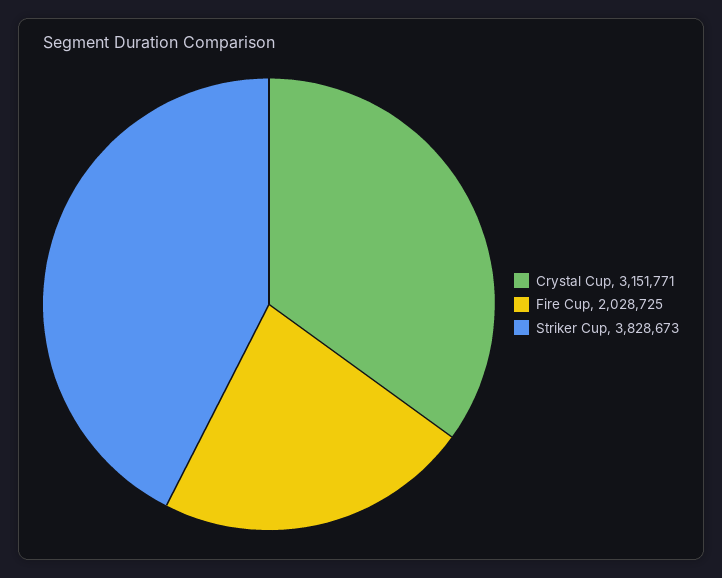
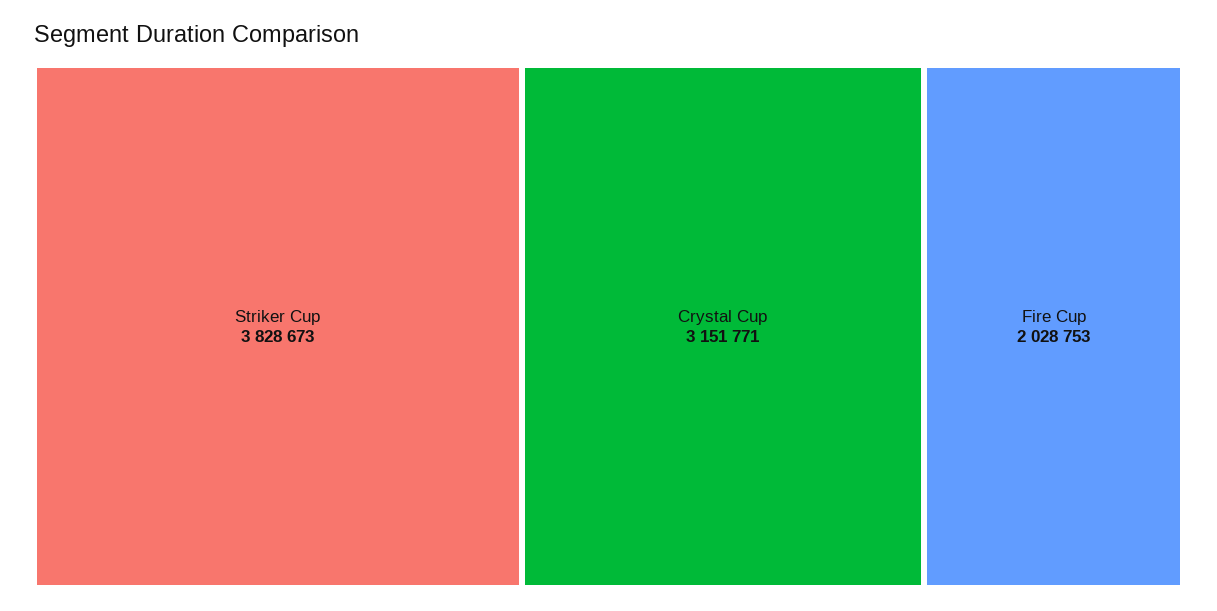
  {
    "Crystal Cup": 3151771,
-   "Fire Cup": 2028725,
+   "Fire Cup": 2028753,
    "Striker Cup": 3828673
  }

